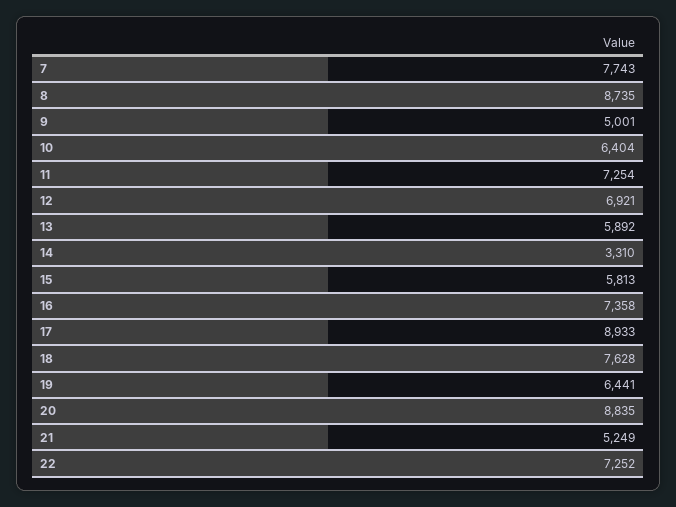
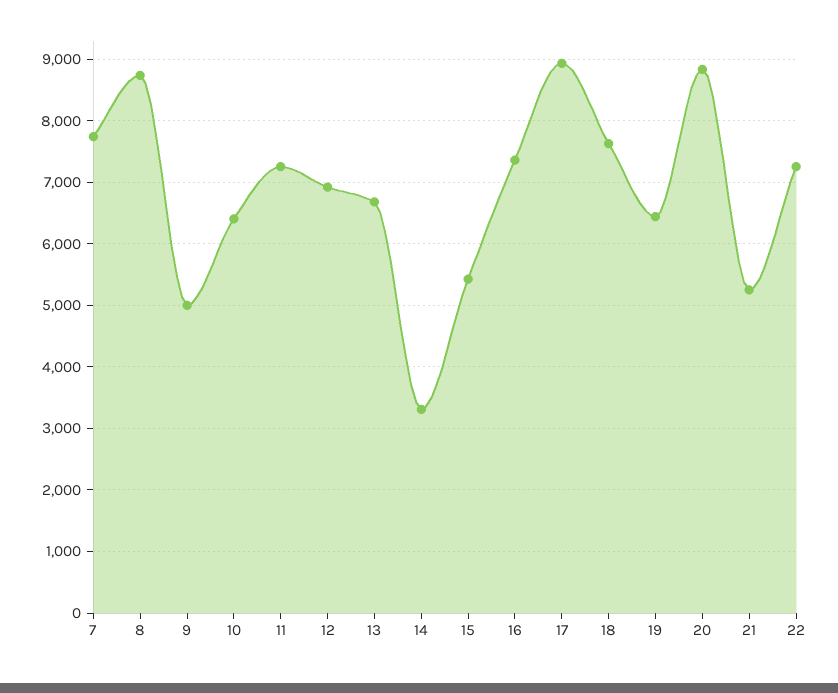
  {
    "7": 7743,
    "8": 8735,
    "9": 5001,
    "10": 6404,
    "11": 7254,
    "12": 6921,
-   "13": 5892,
+   "13": 6700,
    "14": 3310,
-   "15": 5813,
+   "15": 5400,
    "16": 7358,
    "17": 8933,
    "18": 7628,
    "19": 6441,
    "20": 8835,
    "21": 5249,
    "22": 7252
  }

